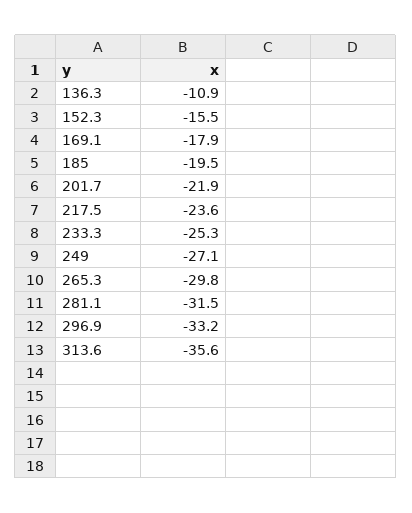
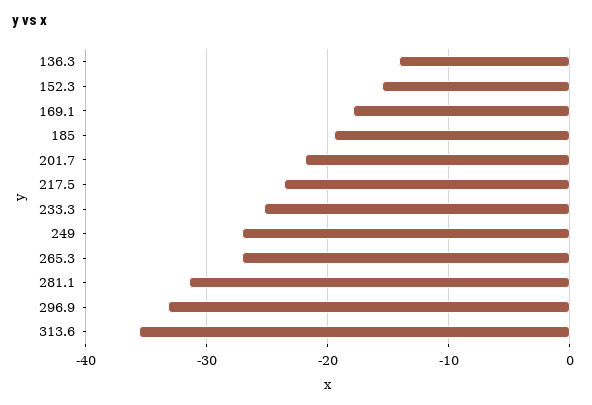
  {
-   "136.3": -10.9,
+   "136.3": -14,
    "152.3": -15.5,
    "169.1": -17.9,
    "185": -19.5,
    "201.7": -21.9,
    "217.5": -23.6,
    "233.3": -25.3,
    "249": -27.1,
-   "265.3": -29.8,
+   "265.3": -27,
    "281.1": -31.5,
    "296.9": -33.2,
    "313.6": -35.6
  }

